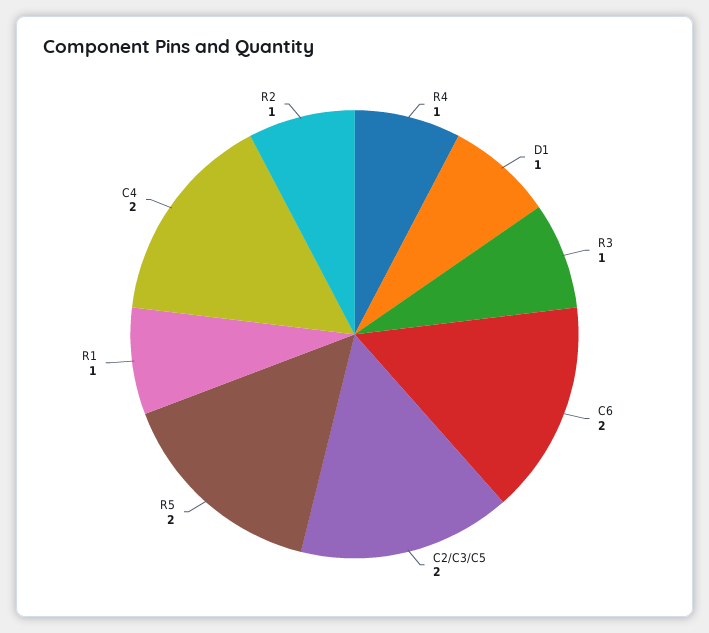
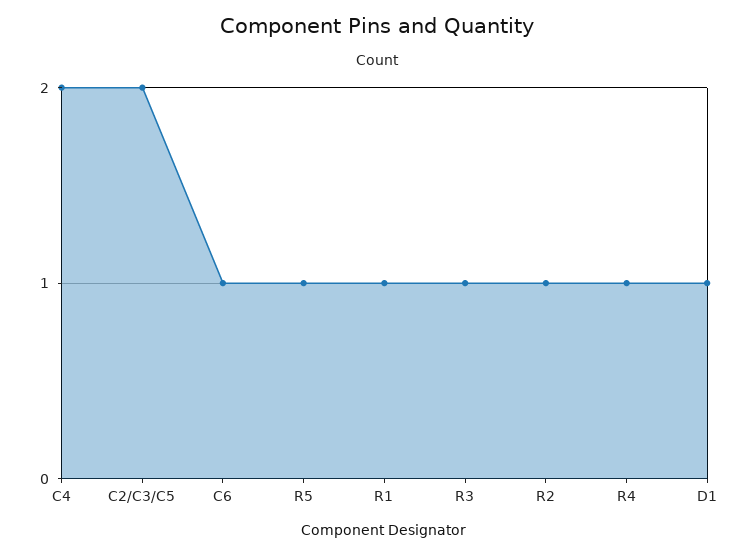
  {
    "R4": 1,
    "D1": 1,
    "R3": 1,
-   "C6": 2,
+   "C6": 1,
    "C2/C3/C5": 2,
-   "R5": 2,
+   "R5": 1,
    "R1": 1,
    "C4": 2,
    "R2": 1
  }

